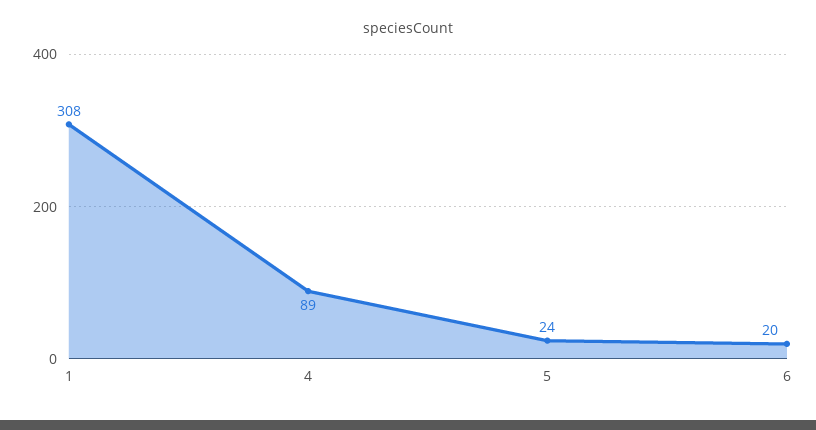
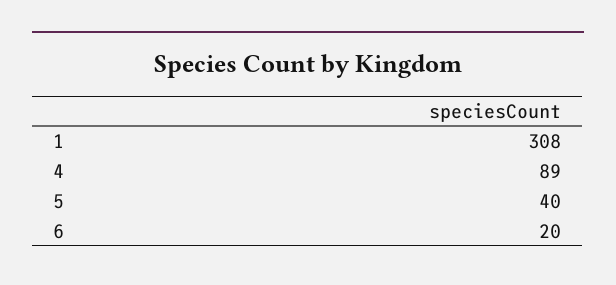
  {
    "1": 308,
    "4": 89,
-   "5": 24,
+   "5": 40,
    "6": 20
  }

